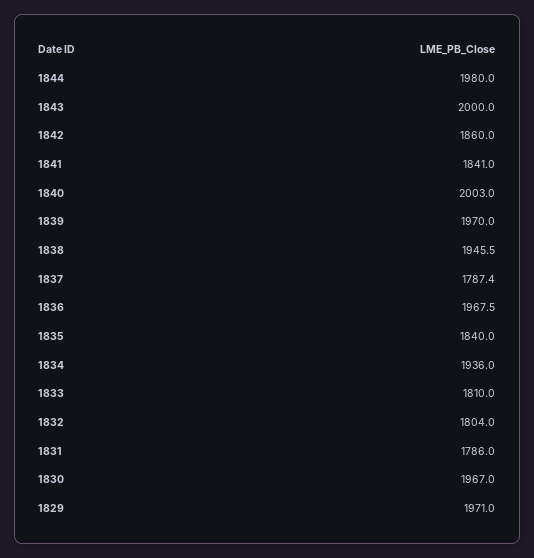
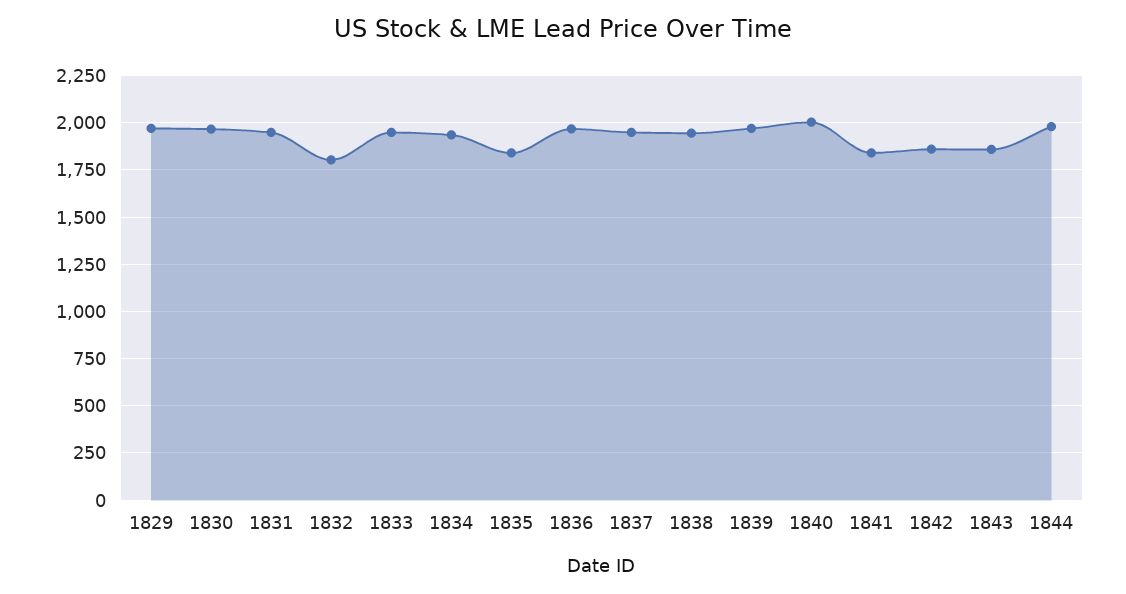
  {
    "1844": 1980,
-   "1843": 2000,
+   "1843": 1850,
    "1842": 1860,
    "1841": 1841,
    "1840": 2003,
    "1839": 1970,
    "1838": 1945.5,
-   "1837": 1787.4,
+   "1837": 1950,
    "1836": 1967.5,
    "1835": 1840,
    "1834": 1936,
-   "1833": 1810,
+   "1833": 1950,
    "1832": 1804,
-   "1831": 1786,
+   "1831": 1950,
    "1830": 1967,
    "1829": 1971
  }

